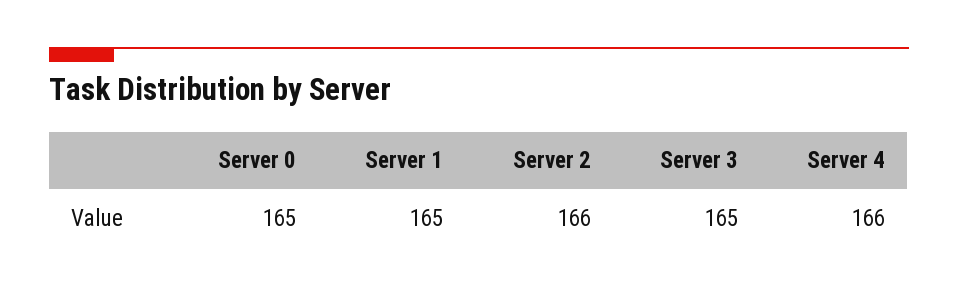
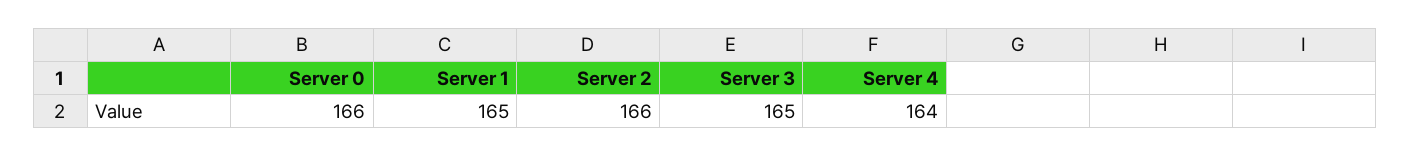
  {
-   "Server 0": 165,
+   "Server 0": 166,
    "Server 1": 165,
    "Server 2": 166,
    "Server 3": 165,
-   "Server 4": 166
+   "Server 4": 164
  }

